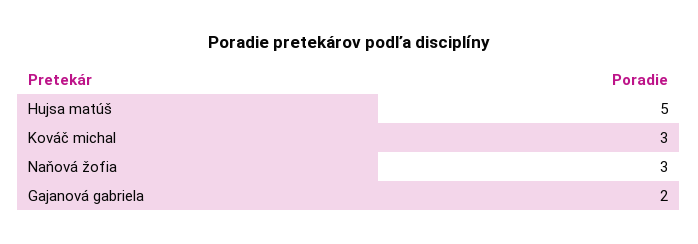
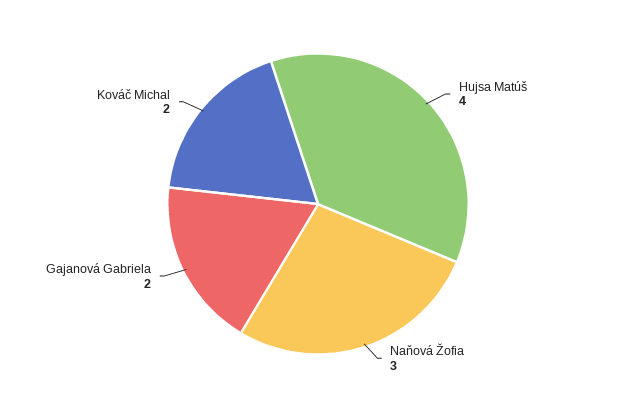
  {
-   "Hujsa matúš": 5,
+   "Hujsa matúš": 4,
-   "Kováč michal": 3,
+   "Kováč michal": 2,
    "Naňová žofia": 3,
    "Gajanová gabriela": 2
  }

